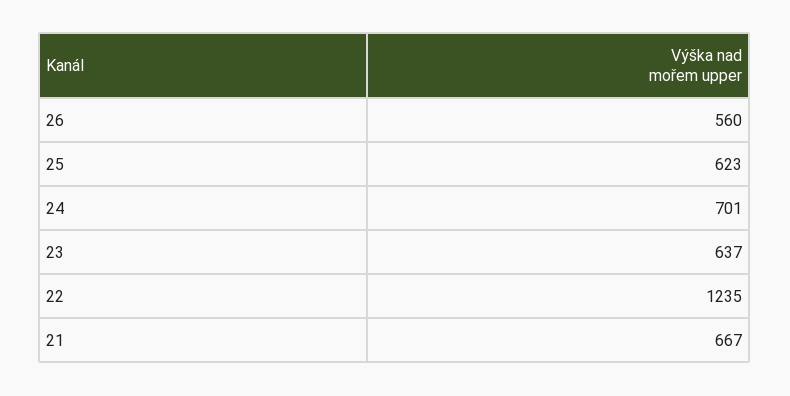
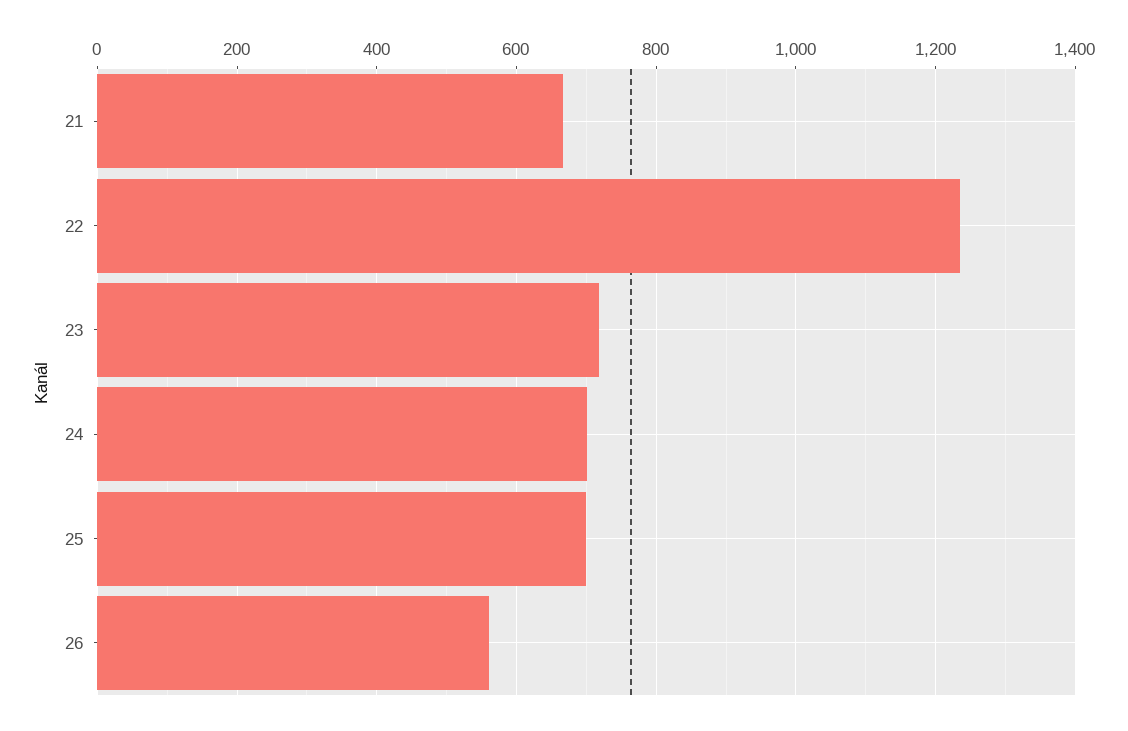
  {
    "26": 560,
-   "25": 623,
+   "25": 700,
    "24": 701,
-   "23": 637,
+   "23": 720,
    "22": 1235,
    "21": 667
  }

